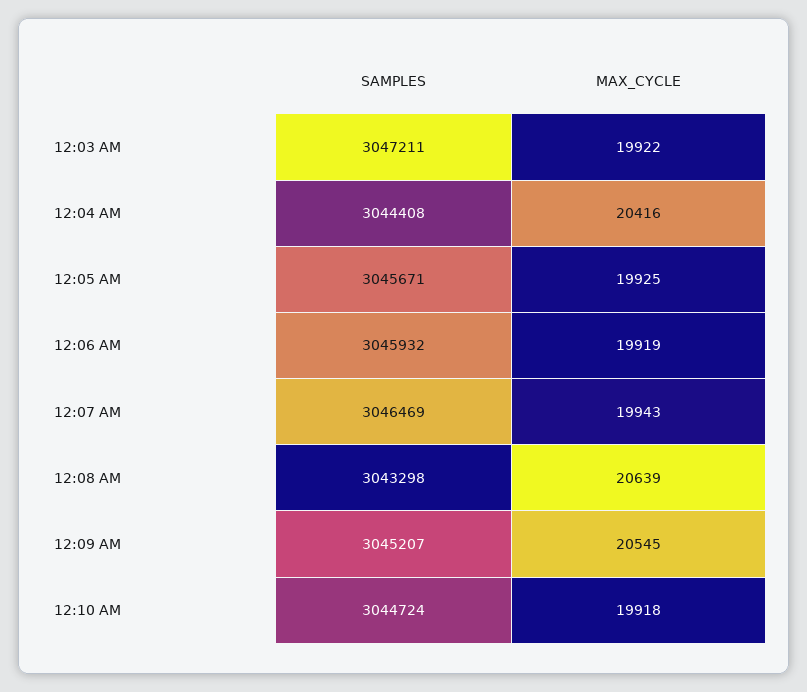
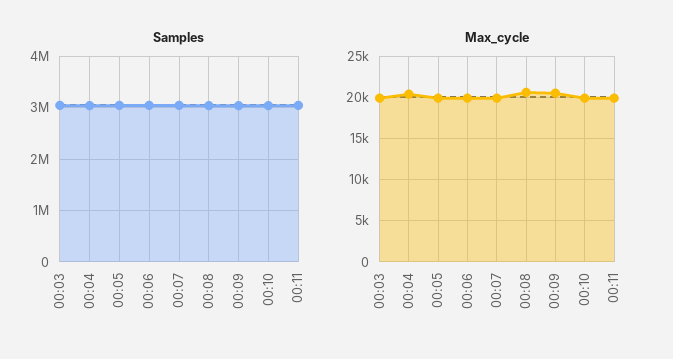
  {
    "SAMPLES": {
      "12:03 AM": 3047211,
      "12:04 AM": 3044408,
      "12:05 AM": 3045671,
      "12:06 AM": 3045932,
      "12:07 AM": 3046469,
      "12:08 AM": 3043298,
      "12:09 AM": 3045207,
-     "12:10 AM": 3044724
+     "12:10 AM": 3044724,
+     "00:11": 3000000
    },
    "MAX_CYCLE": {
      "12:03 AM": 19922,
      "12:04 AM": 20416,
      "12:05 AM": 19925,
      "12:06 AM": 19919,
      "12:07 AM": 19943,
      "12:08 AM": 20639,
      "12:09 AM": 20545,
-     "12:10 AM": 19918
+     "12:10 AM": 19918,
+     "00:11": 20000
    }
  }

